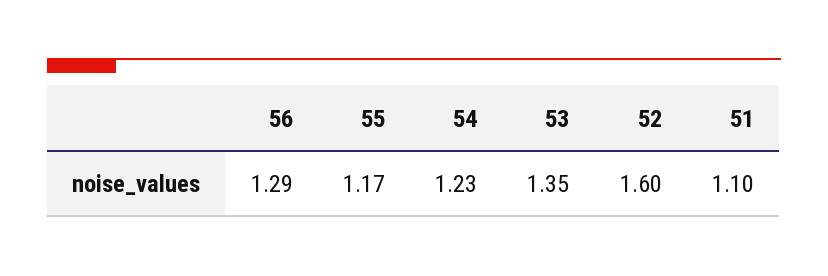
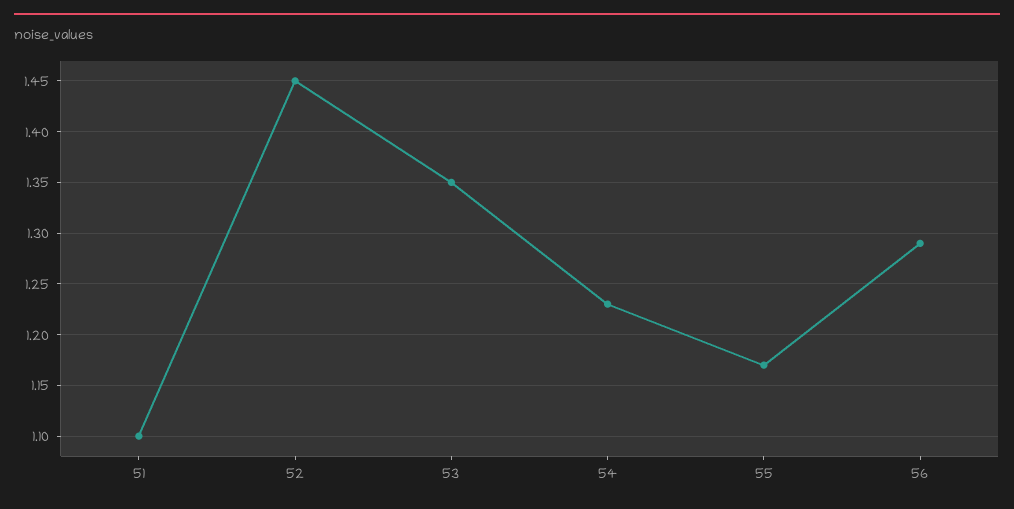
  {
    "56": 1.29,
    "55": 1.17,
    "54": 1.23,
    "53": 1.35,
-   "52": 1.6,
+   "52": 1.45,
    "51": 1.1
  }

